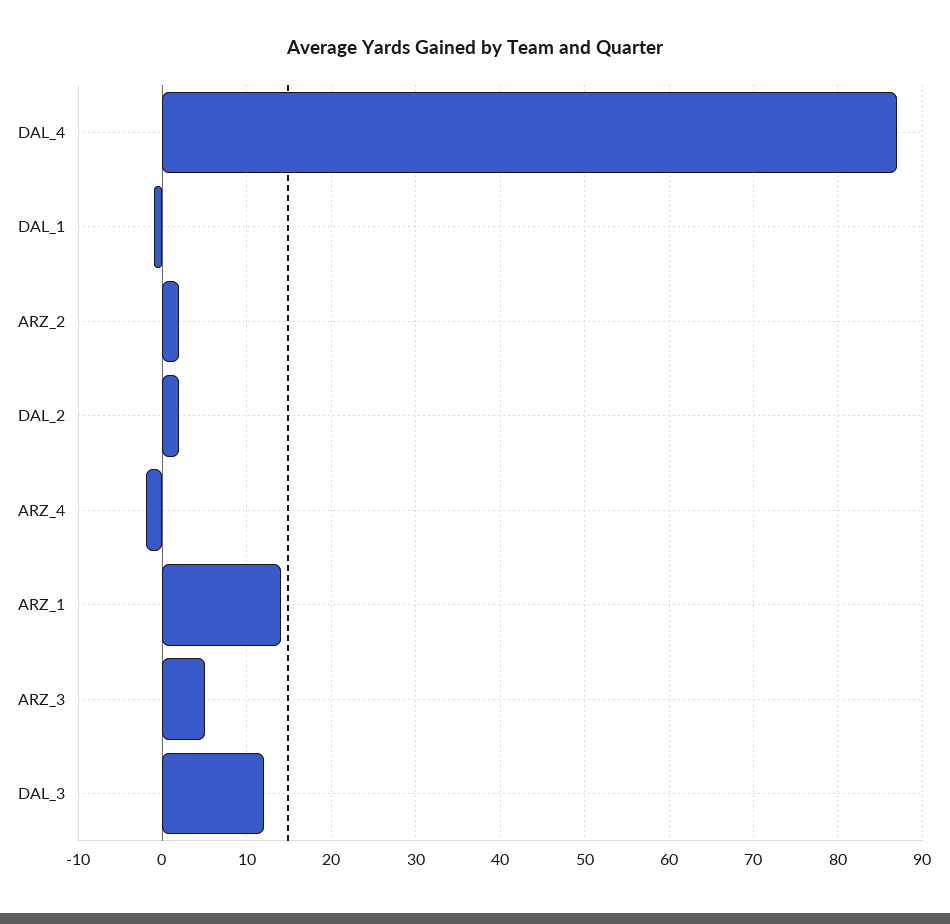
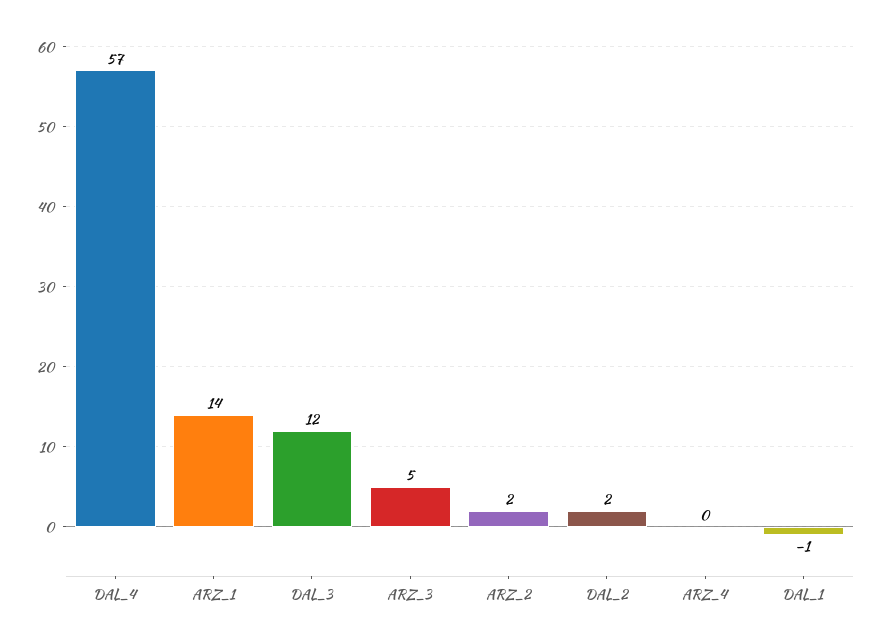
  {
-   "DAL_4": 87,
+   "DAL_4": 57,
    "DAL_1": -1,
    "ARZ_2": 2,
    "DAL_2": 2,
-   "ARZ_4": -2,
+   "ARZ_4": 0,
    "ARZ_1": 14,
    "ARZ_3": 5,
    "DAL_3": 12
  }

